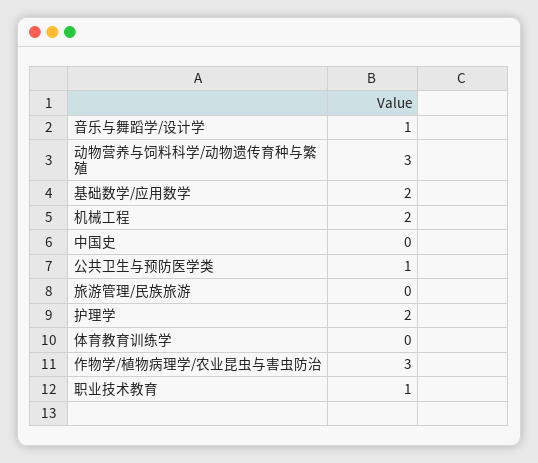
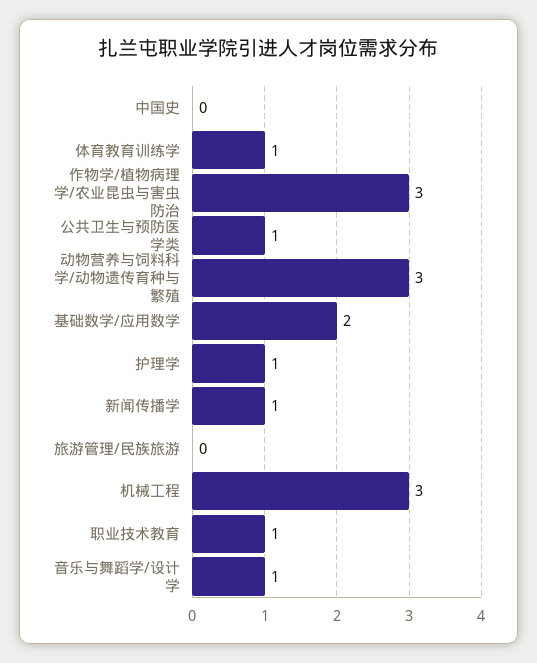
  {
    "音乐与舞蹈学/设计学": 1,
    "动物营养与饲料科学/动物遗传育种与繁殖": 3,
    "基础数学/应用数学": 2,
-   "机械工程": 2,
+   "机械工程": 3,
    "中国史": 0,
    "公共卫生与预防医学类": 1,
    "旅游管理/民族旅游": 0,
-   "护理学": 2,
+   "护理学": 1,
-   "体育教育训练学": 0,
+   "体育教育训练学": 1,
    "作物学/植物病理学/农业昆虫与害虫防治": 3,
-   "职业技术教育": 1
+   "职业技术教育": 1,
+   "新闻传播学": 1
  }

